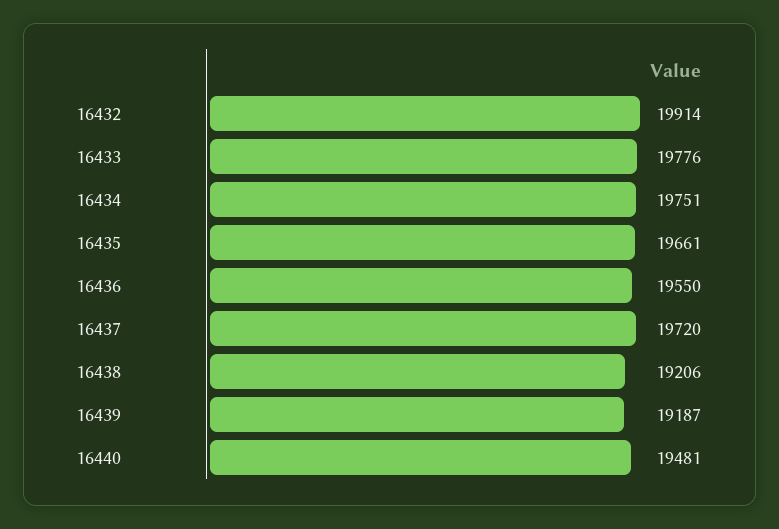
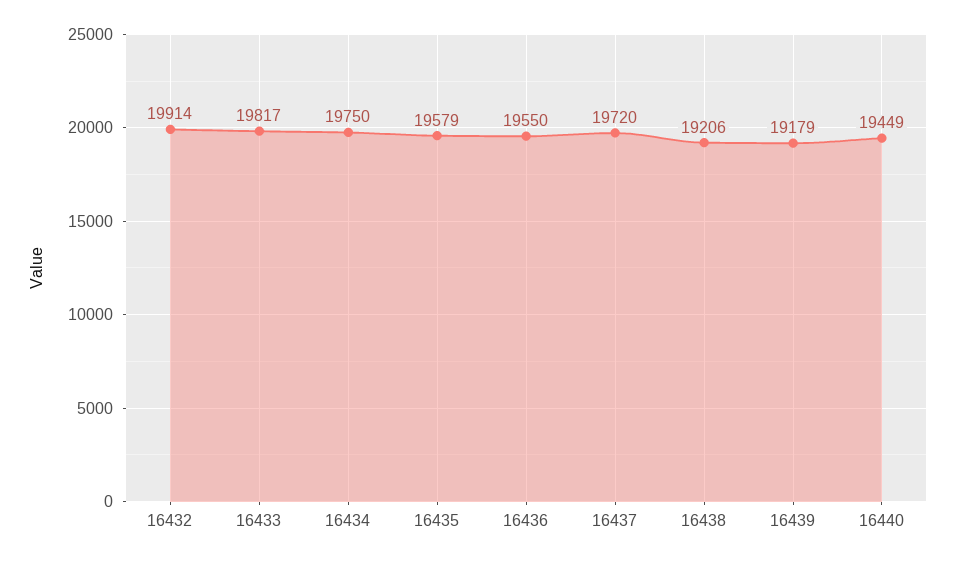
  {
    "16432": 19914,
-   "16433": 19776,
+   "16433": 19817,
-   "16434": 19751,
+   "16434": 19750,
-   "16435": 19661,
+   "16435": 19579,
    "16436": 19550,
    "16437": 19720,
    "16438": 19206,
-   "16439": 19187,
+   "16439": 19179,
-   "16440": 19481
+   "16440": 19449
  }

